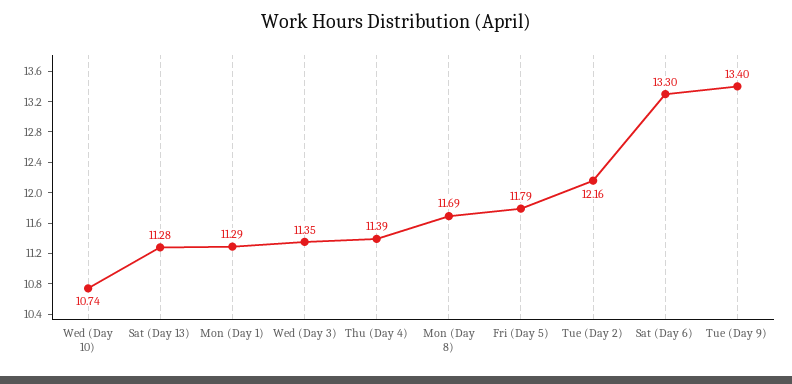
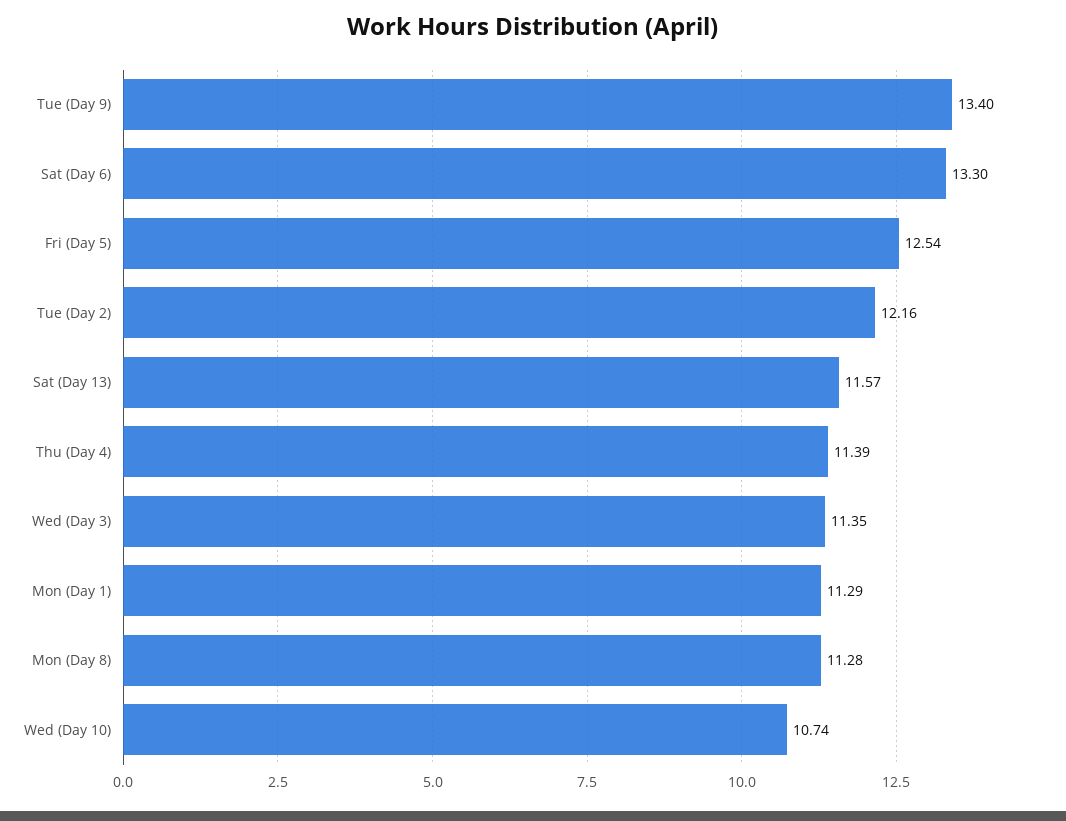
  {
    "Wed (Day 10)": 10.74,
-   "Sat (Day 13)": 11.28,
+   "Sat (Day 13)": 11.57,
    "Mon (Day 1)": 11.29,
    "Wed (Day 3)": 11.35,
    "Thu (Day 4)": 11.39,
-   "Mon (Day 8)": 11.69,
+   "Mon (Day 8)": 11.28,
-   "Fri (Day 5)": 11.79,
+   "Fri (Day 5)": 12.54,
    "Tue (Day 2)": 12.16,
    "Sat (Day 6)": 13.3,
    "Tue (Day 9)": 13.4
  }

